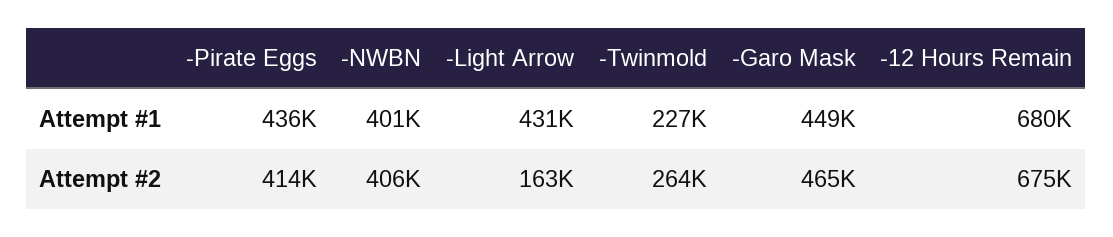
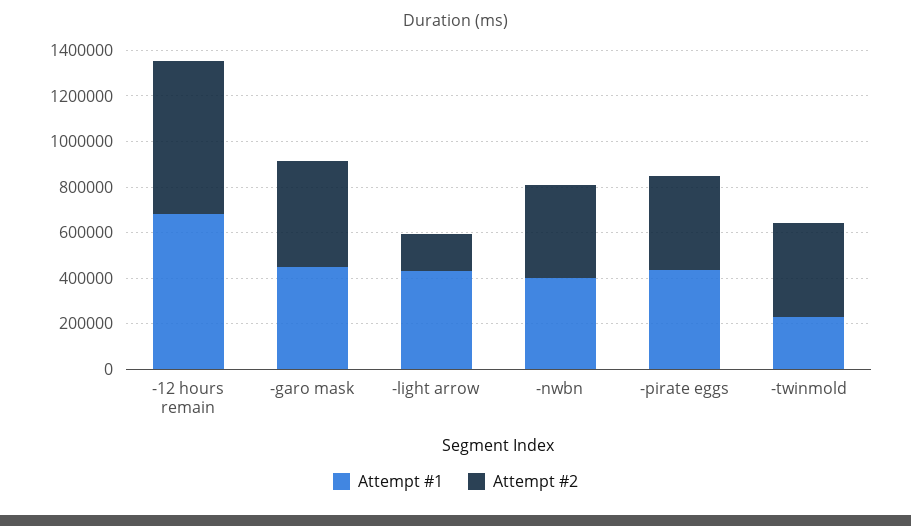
  {
    "Attempt #1": {
      "-Pirate Eggs": 436000,
      "-NWBN": 401000,
      "-Light Arrow": 431000,
      "-Twinmold": 227000,
      "-Garo Mask": 449000,
      "-12 Hours Remain": 680000
    },
    "Attempt #2": {
      "-Pirate Eggs": 414000,
      "-NWBN": 406000,
      "-Light Arrow": 163000,
-     "-Twinmold": 264000,
+     "-Twinmold": 400000,
      "-Garo Mask": 465000,
      "-12 Hours Remain": 675000
    }
  }

